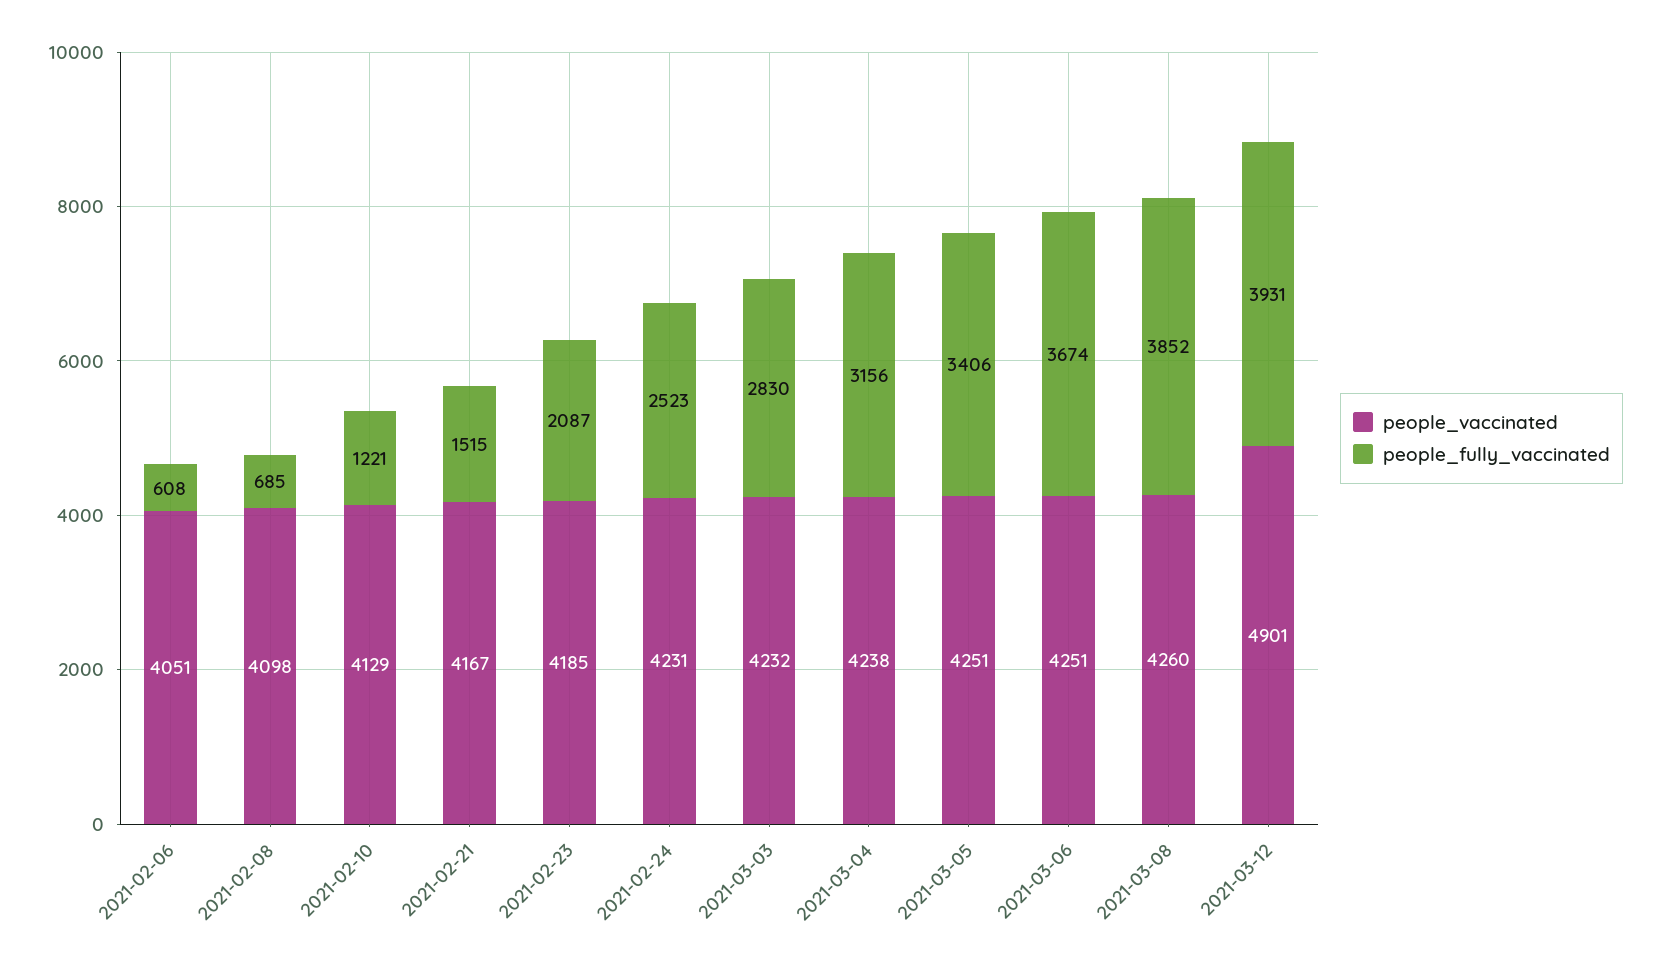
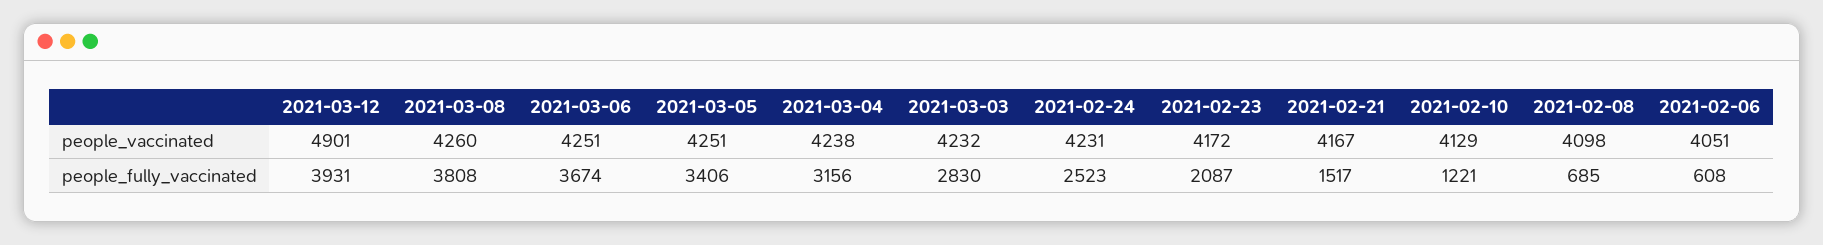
  {
    "people_vaccinated": {
      "2021-02-06": 4051,
      "2021-02-08": 4098,
      "2021-02-10": 4129,
      "2021-02-21": 4167,
-     "2021-02-23": 4185,
+     "2021-02-23": 4172,
      "2021-02-24": 4231,
      "2021-03-03": 4232,
      "2021-03-04": 4238,
      "2021-03-05": 4251,
      "2021-03-06": 4251,
      "2021-03-08": 4260,
      "2021-03-12": 4901
    },
    "people_fully_vaccinated": {
      "2021-02-06": 608,
      "2021-02-08": 685,
      "2021-02-10": 1221,
-     "2021-02-21": 1515,
+     "2021-02-21": 1517,
      "2021-02-23": 2087,
      "2021-02-24": 2523,
      "2021-03-03": 2830,
      "2021-03-04": 3156,
      "2021-03-05": 3406,
      "2021-03-06": 3674,
-     "2021-03-08": 3852,
+     "2021-03-08": 3808,
      "2021-03-12": 3931
    }
  }

